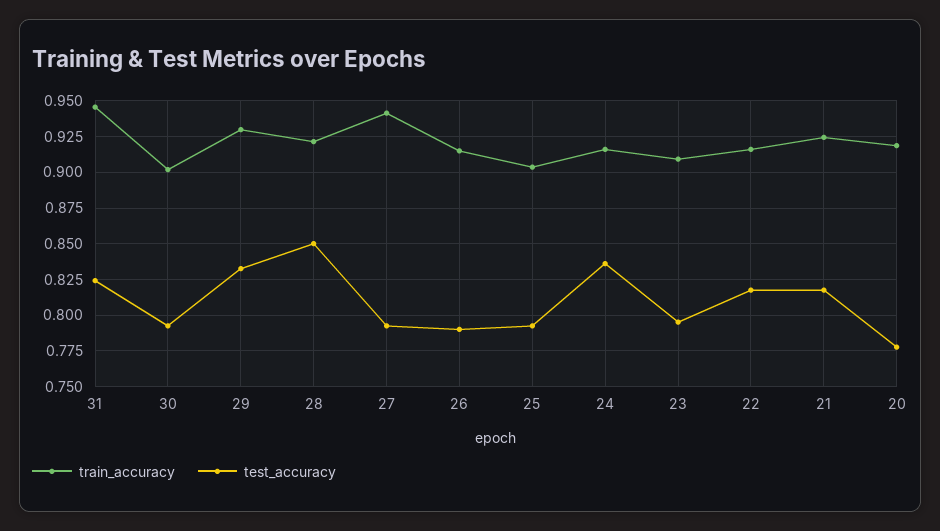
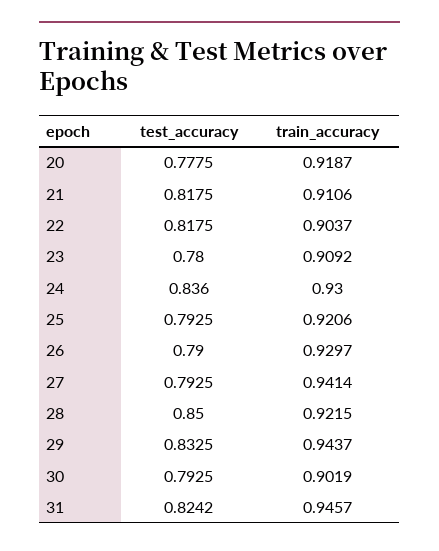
  {
    "train_accuracy": {
      "31": 0.9457,
      "30": 0.9019,
-     "29": 0.93,
+     "29": 0.9437,
      "28": 0.9215,
      "27": 0.9414,
-     "26": 0.915,
+     "26": 0.9297,
-     "25": 0.905,
+     "25": 0.9206,
-     "24": 0.915,
+     "24": 0.93,
      "23": 0.9092,
-     "22": 0.915,
+     "22": 0.9037,
-     "21": 0.925,
+     "21": 0.9106,
      "20": 0.9187
    },
    "test_accuracy": {
      "31": 0.8242,
      "30": 0.7925,
      "29": 0.8325,
      "28": 0.85,
      "27": 0.7925,
      "26": 0.79,
      "25": 0.7925,
      "24": 0.836,
-     "23": 0.795,
+     "23": 0.78,
      "22": 0.8175,
      "21": 0.8175,
      "20": 0.7775
    }
  }

